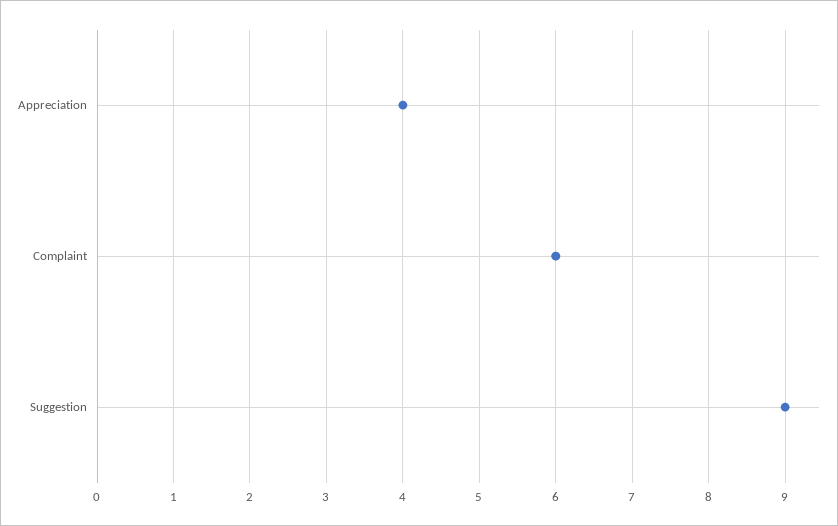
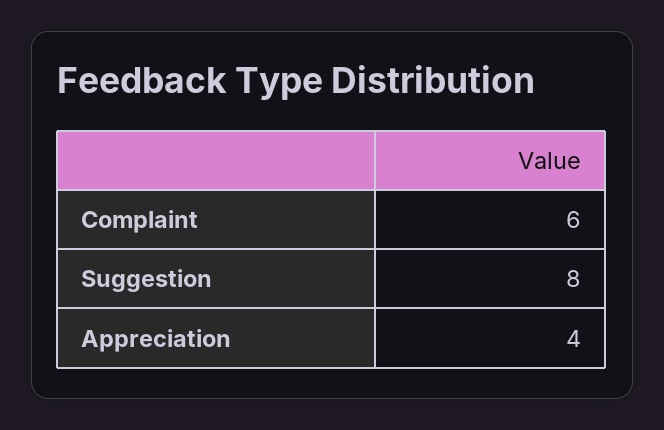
  {
    "Appreciation": 4,
    "Complaint": 6,
-   "Suggestion": 9
+   "Suggestion": 8
  }

